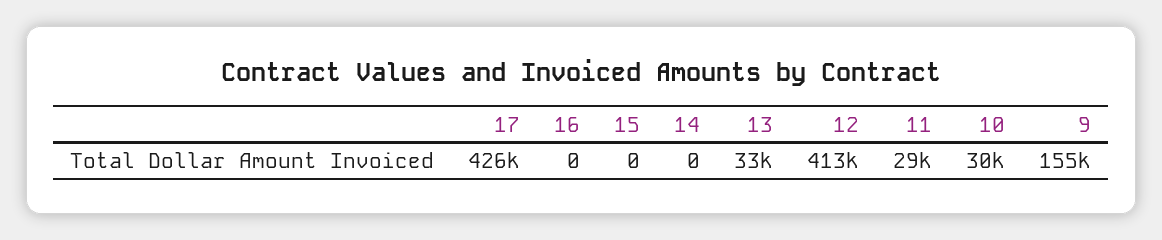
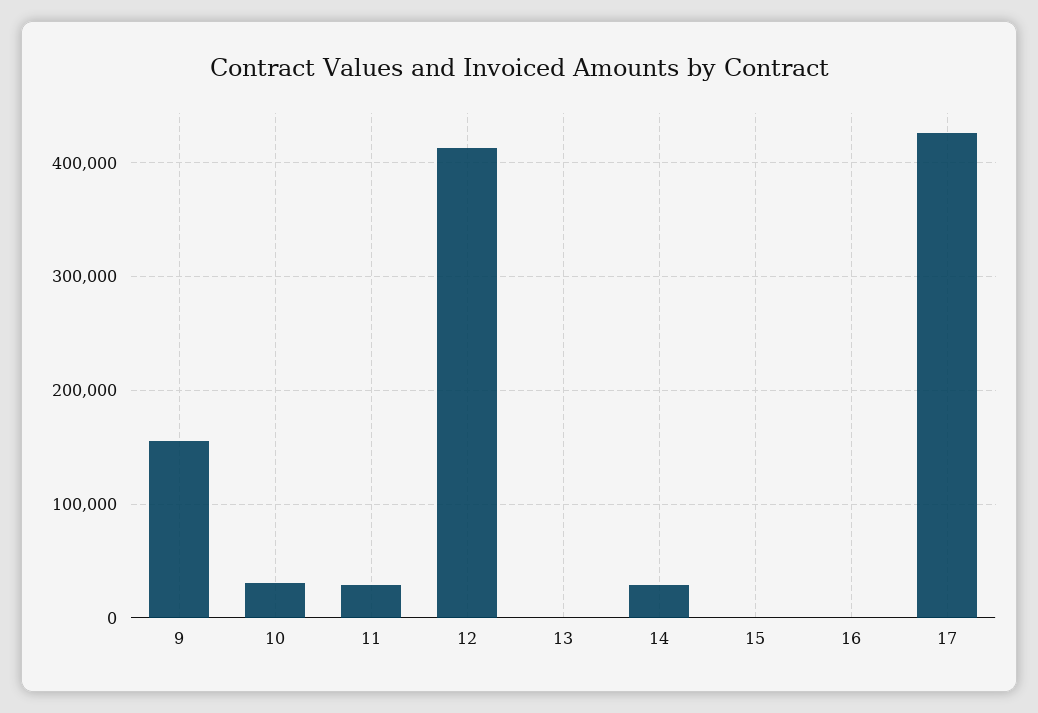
  {
    "17": 426000,
    "16": 0,
    "15": 0,
-   "14": 0,
+   "14": 30000,
-   "13": 33000,
+   "13": 0,
    "12": 413000,
    "11": 29000,
    "10": 30000,
    "9": 155000
  }

